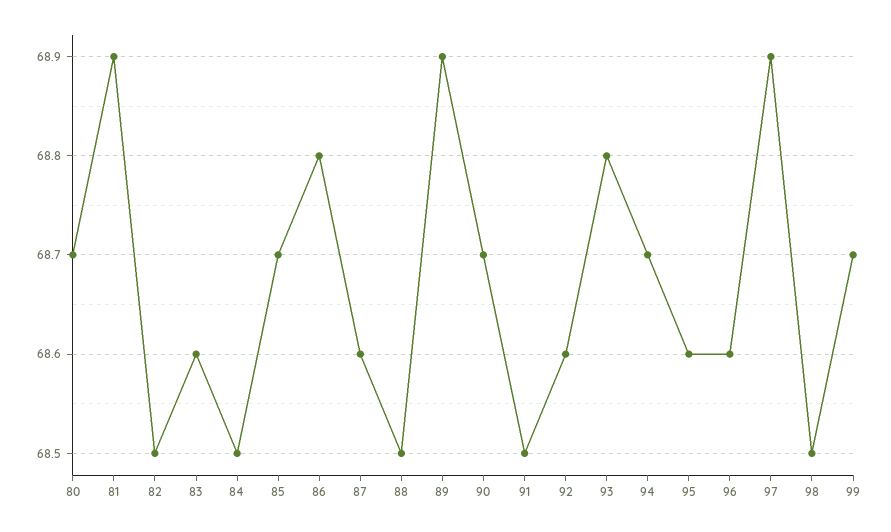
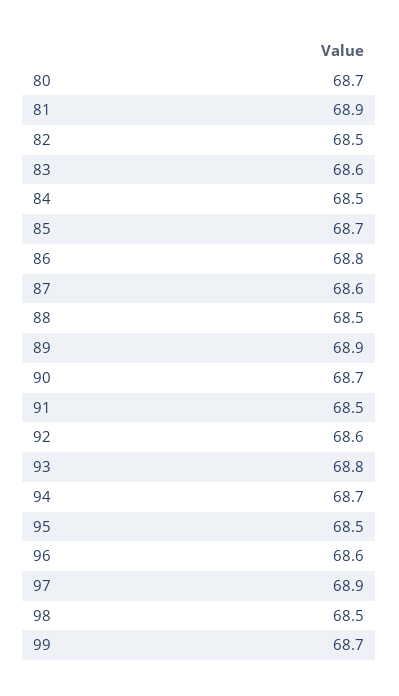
  {
    "80": 68.7,
    "81": 68.9,
    "82": 68.5,
    "83": 68.6,
    "84": 68.5,
    "85": 68.7,
    "86": 68.8,
    "87": 68.6,
    "88": 68.5,
    "89": 68.9,
    "90": 68.7,
    "91": 68.5,
    "92": 68.6,
    "93": 68.8,
    "94": 68.7,
-   "95": 68.6,
+   "95": 68.5,
    "96": 68.6,
    "97": 68.9,
    "98": 68.5,
    "99": 68.7
  }

